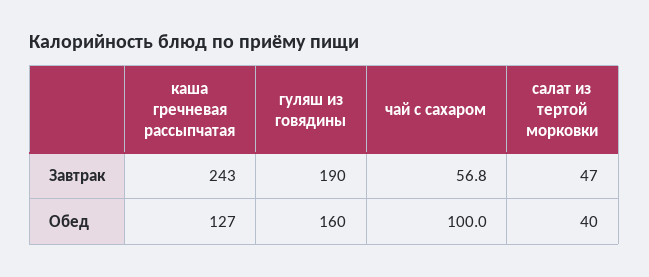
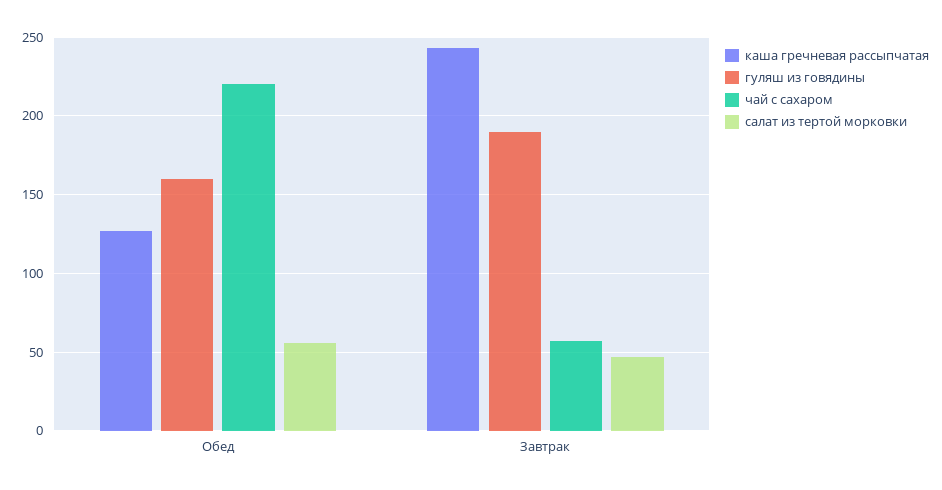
  {
    "каша гречневая рассыпчатая": {
      "Завтрак": 243,
      "Обед": 127
    },
    "гуляш из говядины": {
      "Завтрак": 190,
      "Обед": 160
    },
    "чай с сахаром": {
      "Завтрак": 56.8,
-     "Обед": 100
+     "Обед": 220
    },
    "салат из тертой морковки": {
      "Завтрак": 47,
-     "Обед": 40
+     "Обед": 55
    }
  }

